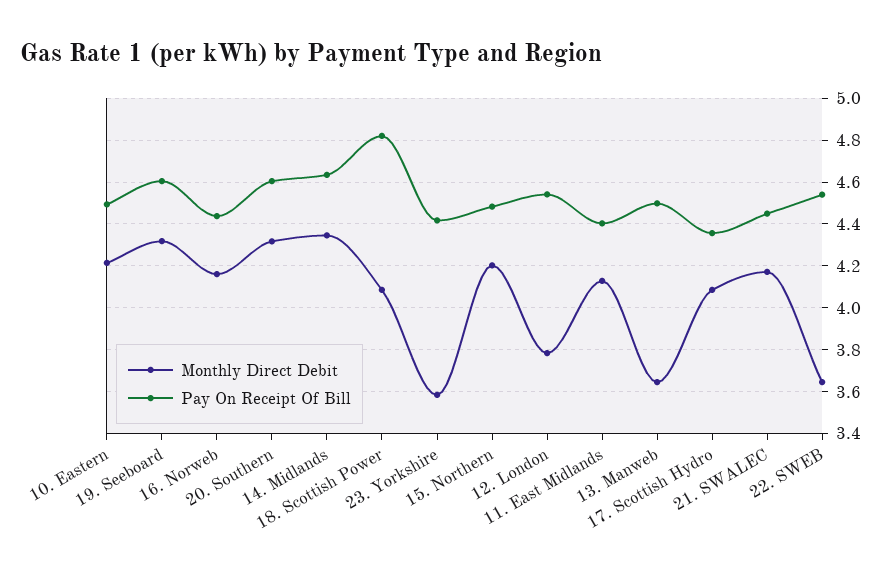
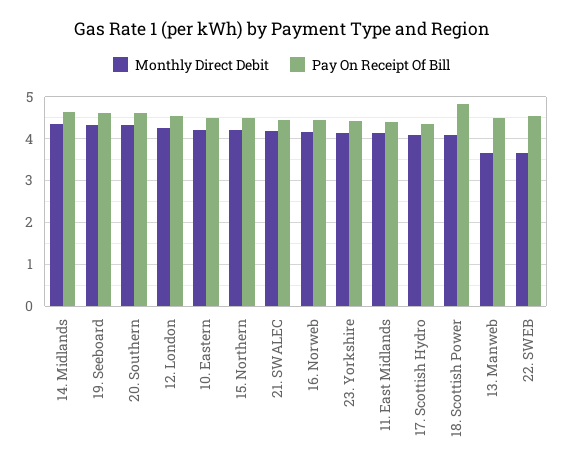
  {
    "Monthly Direct Debit": {
      "10. Eastern": 4.2,
      "19. Seeboard": 4.3,
      "16. Norweb": 4.15,
      "20. Southern": 4.3,
      "14. Midlands": 4.35,
      "18. Scottish Power": 4.1,
-     "23. Yorkshire": 3.6,
+     "23. Yorkshire": 4.2,
      "15. Northern": 4.2,
-     "12. London": 3.8,
+     "12. London": 4.2,
      "11. East Midlands": 4.15,
      "13. Manweb": 3.65,
      "17. Scottish Hydro": 4.1,
      "21. SWALEC": 4.15,
      "22. SWEB": 3.65
    },
    "Pay On Receipt Of Bill": {
      "10. Eastern": 4.5,
      "19. Seeboard": 4.6,
      "16. Norweb": 4.45,
      "20. Southern": 4.6,
      "14. Midlands": 4.65,
      "18. Scottish Power": 4.8,
      "23. Yorkshire": 4.4,
      "15. Northern": 4.5,
      "12. London": 4.55,
      "11. East Midlands": 4.4,
      "13. Manweb": 4.5,
      "17. Scottish Hydro": 4.35,
      "21. SWALEC": 4.45,
      "22. SWEB": 4.55
    }
  }

